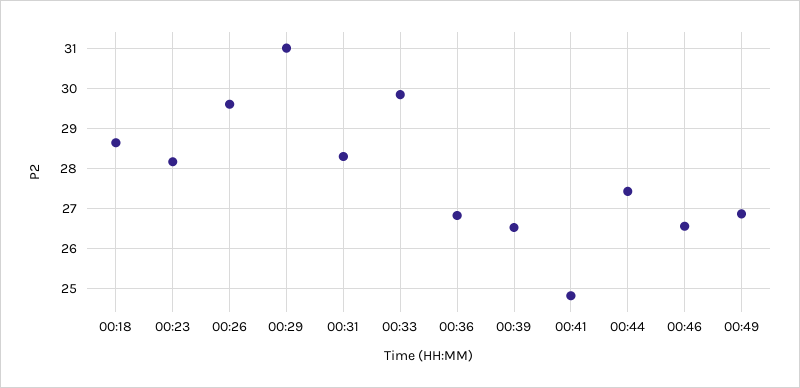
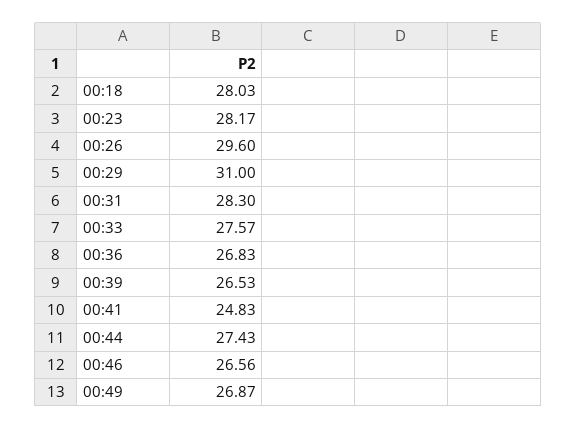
  {
-   "00:18": 28.6,
+   "00:18": 28.03,
    "00:23": 28.17,
    "00:26": 29.6,
    "00:29": 31,
    "00:31": 28.3,
-   "00:33": 29.8,
+   "00:33": 27.57,
    "00:36": 26.83,
    "00:39": 26.53,
    "00:41": 24.83,
    "00:44": 27.43,
    "00:46": 26.56,
    "00:49": 26.87
  }

